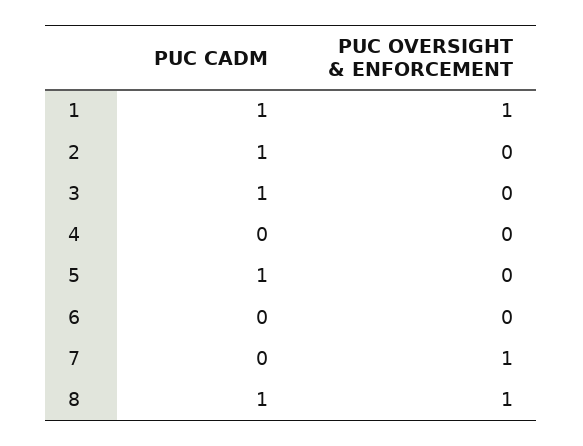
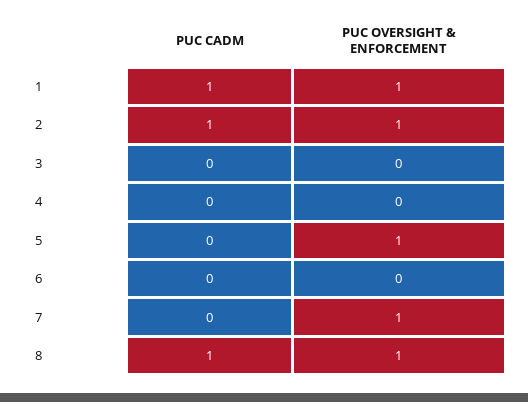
  {
    "PUC CADM": {
      "1": 1,
      "2": 1,
-     "3": 1,
+     "3": 0,
      "4": 0,
-     "5": 1,
+     "5": 0,
      "6": 0,
      "7": 0,
      "8": 1
    },
    "PUC OVERSIGHT & ENFORCEMENT": {
      "1": 1,
-     "2": 0,
+     "2": 1,
      "3": 0,
      "4": 0,
-     "5": 0,
+     "5": 1,
      "6": 0,
      "7": 1,
      "8": 1
    }
  }

